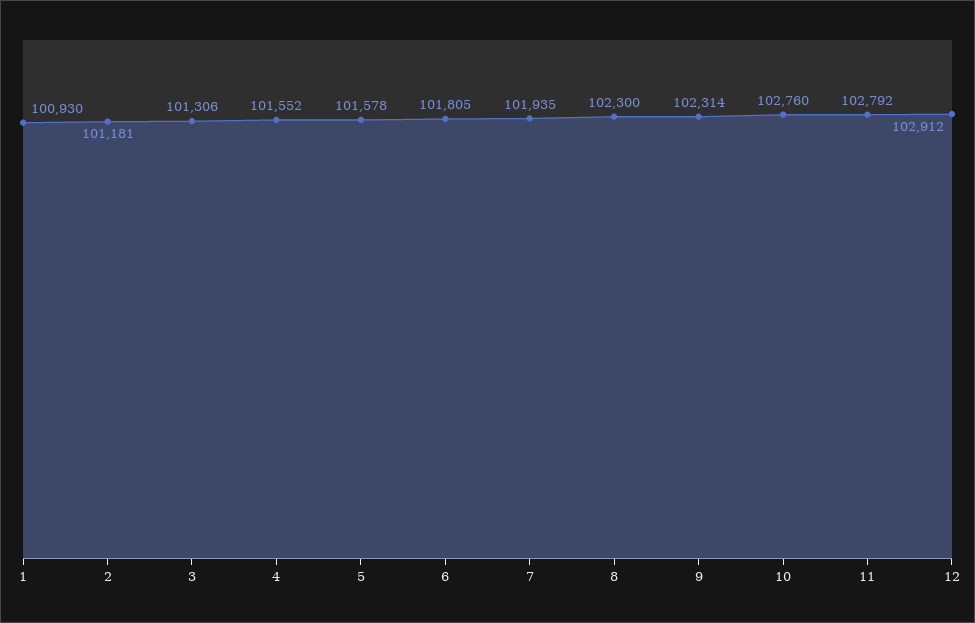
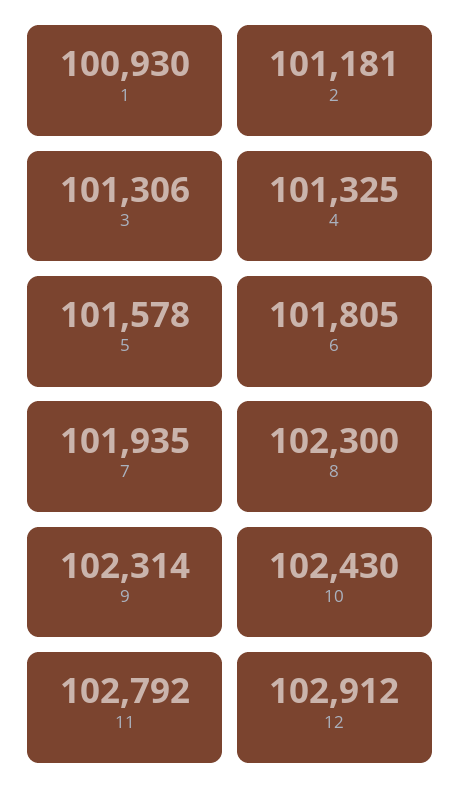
  {
    "1": 100930,
    "2": 101181,
    "3": 101306,
-   "4": 101552,
+   "4": 101325,
    "5": 101578,
    "6": 101805,
    "7": 101935,
    "8": 102300,
    "9": 102314,
-   "10": 102760,
+   "10": 102430,
    "11": 102792,
    "12": 102912
  }

